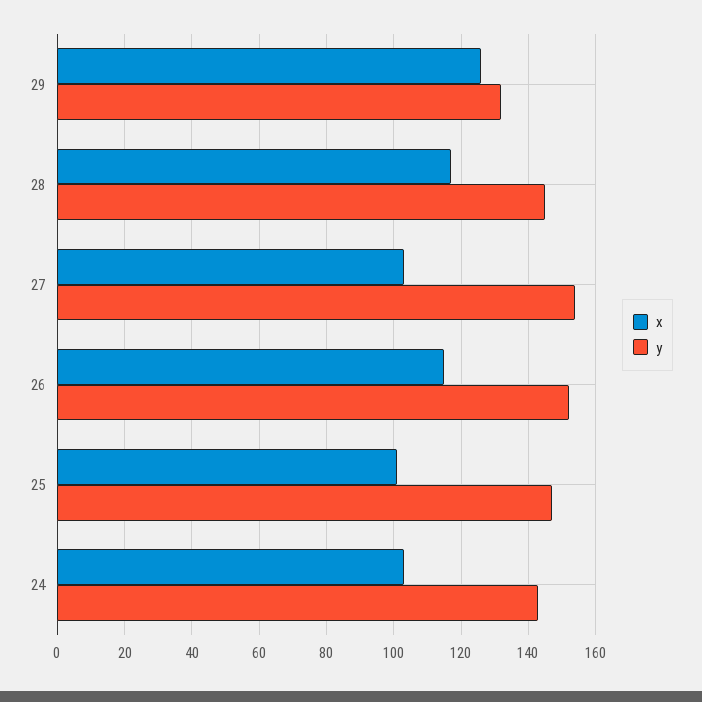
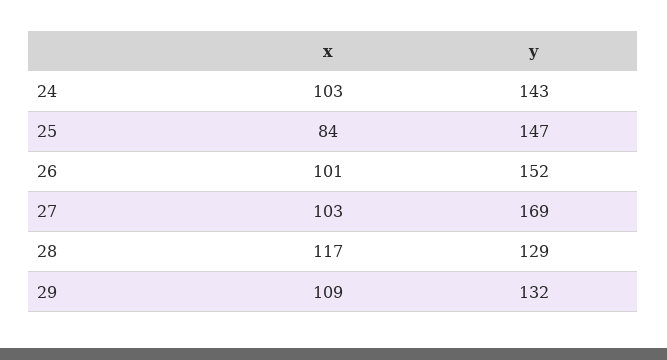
  {
    "x": {
-     "29": 125,
+     "29": 109,
      "28": 117,
      "27": 103,
-     "26": 115,
+     "26": 101,
-     "25": 100,
+     "25": 84,
      "24": 103
    },
    "y": {
      "29": 132,
-     "28": 145,
+     "28": 129,
-     "27": 155,
+     "27": 169,
      "26": 152,
      "25": 147,
      "24": 143
    }
  }

